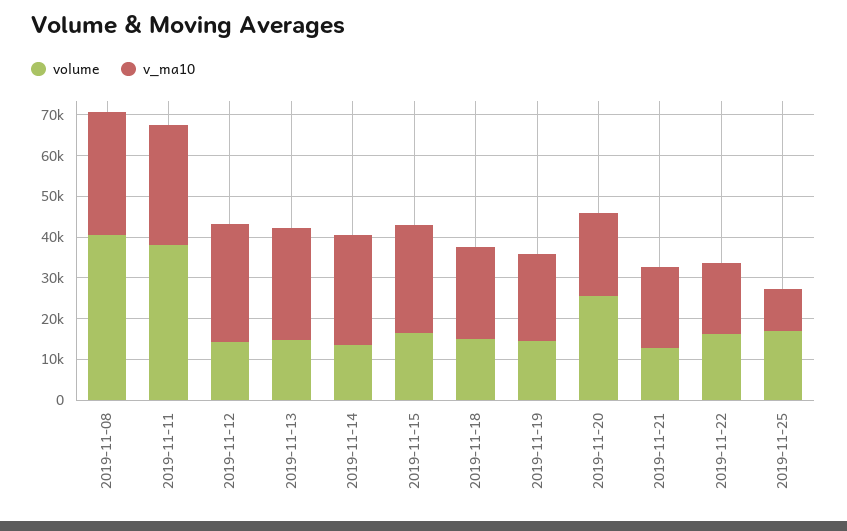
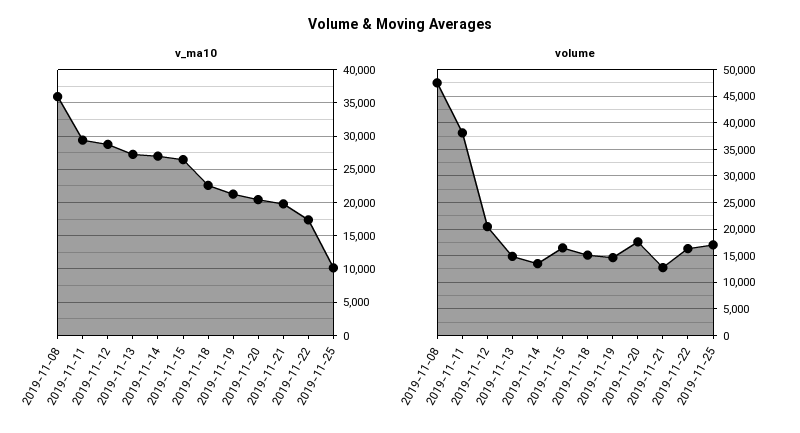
  {
    "volume": {
-     "2019-11-08": 40000,
+     "2019-11-08": 47500,
      "2019-11-11": 38000,
-     "2019-11-12": 14000,
+     "2019-11-12": 20000,
      "2019-11-13": 14000,
      "2019-11-14": 14000,
      "2019-11-15": 16000,
      "2019-11-18": 16000,
      "2019-11-19": 14000,
-     "2019-11-20": 26000,
+     "2019-11-20": 17500,
      "2019-11-21": 12000,
      "2019-11-22": 16000,
      "2019-11-25": 18000
    },
    "v_ma10": {
-     "2019-11-08": 30000,
+     "2019-11-08": 36000,
      "2019-11-11": 29000,
      "2019-11-12": 29000,
      "2019-11-13": 27000,
      "2019-11-14": 27000,
      "2019-11-15": 26000,
      "2019-11-18": 23000,
      "2019-11-19": 21000,
      "2019-11-20": 20000,
      "2019-11-21": 20000,
      "2019-11-22": 17000,
      "2019-11-25": 10000
    }
  }

